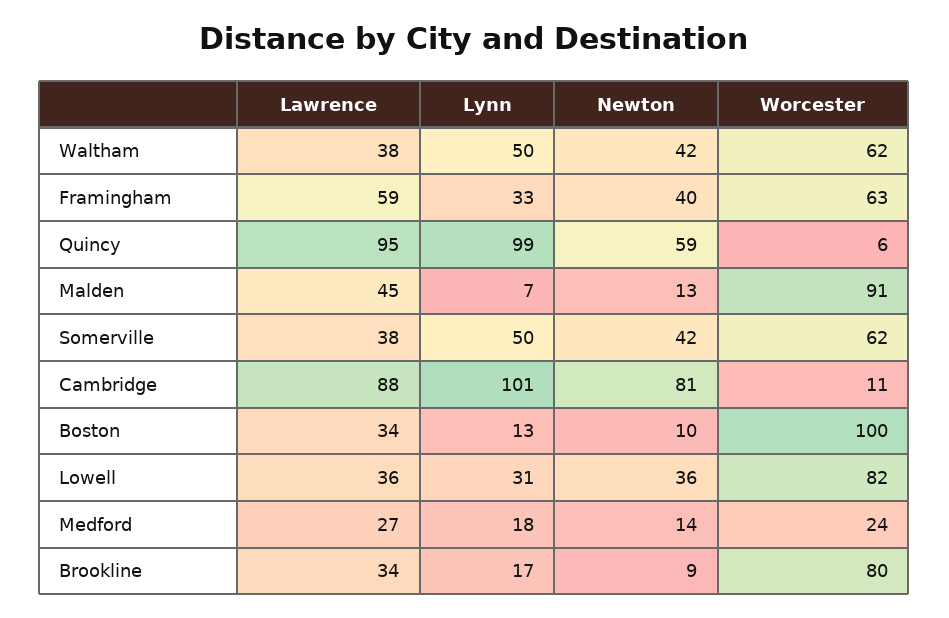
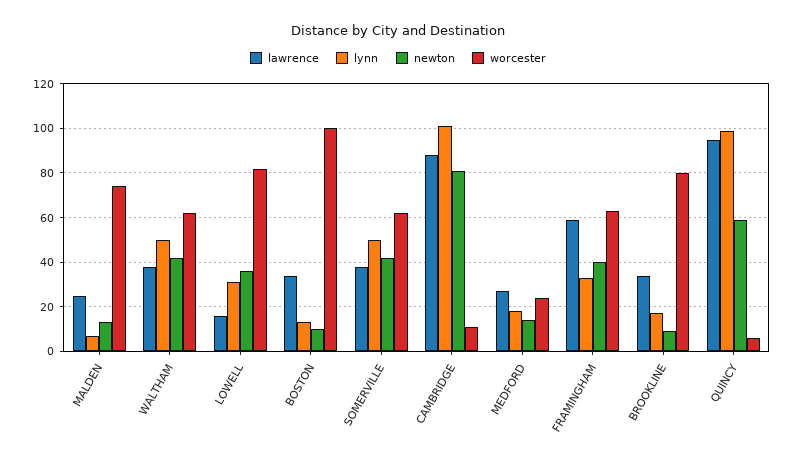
  {
    "Lawrence": {
      "Waltham": 38,
      "Framingham": 59,
      "Quincy": 95,
-     "Malden": 45,
+     "Malden": 25,
      "Somerville": 38,
      "Cambridge": 88,
      "Boston": 34,
-     "Lowell": 36,
+     "Lowell": 15,
      "Medford": 27,
      "Brookline": 34
    },
    "Lynn": {
      "Waltham": 50,
      "Framingham": 33,
      "Quincy": 99,
      "Malden": 7,
      "Somerville": 50,
      "Cambridge": 101,
      "Boston": 13,
      "Lowell": 31,
      "Medford": 18,
      "Brookline": 17
    },
    "Newton": {
      "Waltham": 42,
      "Framingham": 40,
      "Quincy": 59,
      "Malden": 13,
      "Somerville": 42,
      "Cambridge": 81,
      "Boston": 10,
      "Lowell": 36,
      "Medford": 14,
      "Brookline": 9
    },
    "Worcester": {
      "Waltham": 62,
      "Framingham": 63,
      "Quincy": 6,
-     "Malden": 91,
+     "Malden": 75,
      "Somerville": 62,
      "Cambridge": 11,
      "Boston": 100,
      "Lowell": 82,
      "Medford": 24,
      "Brookline": 80
    }
  }

